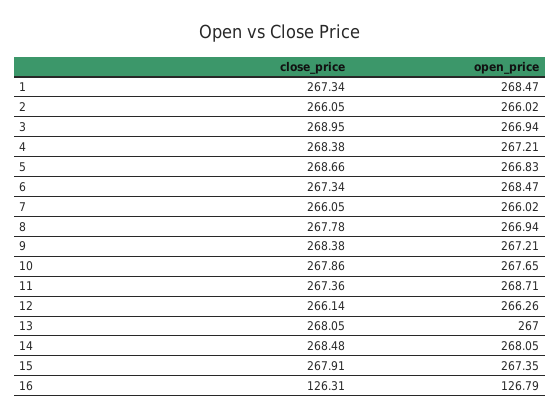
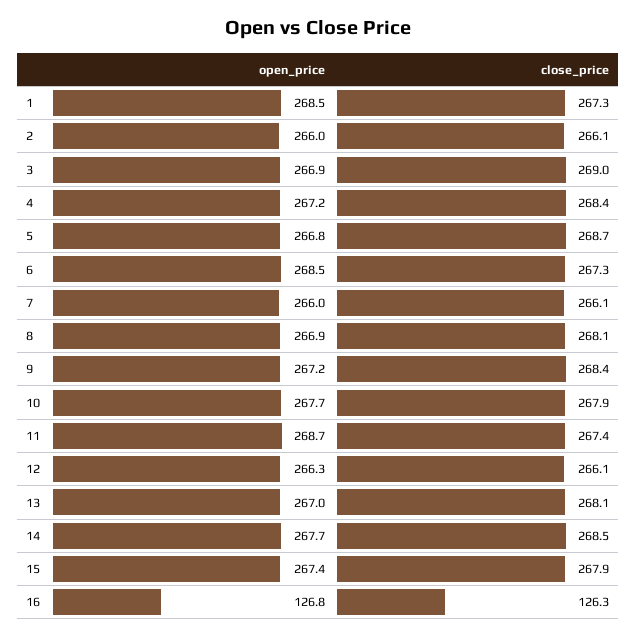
  {
    "close_price": {
      "1": 267.34,
      "2": 266.05,
      "3": 268.95,
      "4": 268.38,
      "5": 268.66,
      "6": 267.34,
      "7": 266.05,
-     "8": 267.78,
+     "8": 268.1,
      "9": 268.38,
      "10": 267.86,
      "11": 267.36,
      "12": 266.14,
      "13": 268.05,
      "14": 268.48,
      "15": 267.91,
      "16": 126.31
    },
    "open_price": {
      "1": 268.47,
      "2": 266.02,
      "3": 266.94,
      "4": 267.21,
      "5": 266.83,
      "6": 268.47,
      "7": 266.02,
      "8": 266.94,
      "9": 267.21,
      "10": 267.65,
      "11": 268.71,
      "12": 266.26,
      "13": 267,
-     "14": 268.05,
+     "14": 267.7,
      "15": 267.35,
      "16": 126.79
    }
  }

